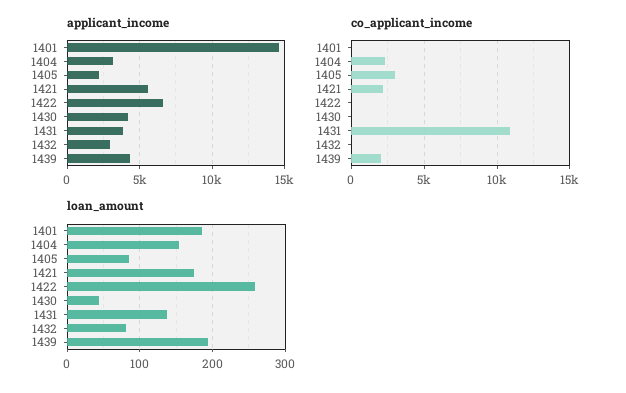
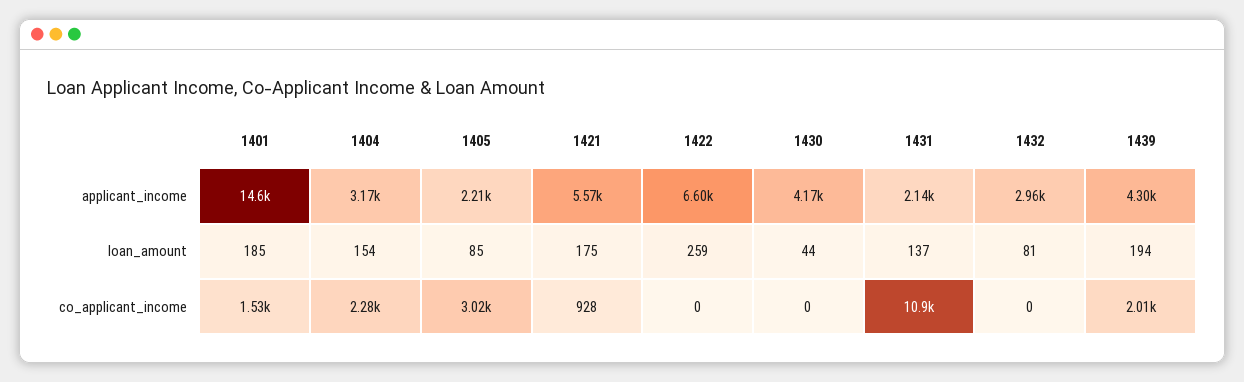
  {
    "applicant_income": {
      "1401": 14600,
      "1404": 3170,
      "1405": 2210,
      "1421": 5570,
      "1422": 6600,
      "1430": 4170,
-     "1431": 4000,
+     "1431": 2140,
      "1432": 2960,
      "1439": 4300
    },
    "co_applicant_income": {
-     "1401": 0,
+     "1401": 1530,
      "1404": 2280,
      "1405": 3020,
-     "1421": 2000,
+     "1421": 928,
      "1422": 0,
      "1430": 0,
      "1431": 10900,
      "1432": 0,
      "1439": 2010
    },
    "loan_amount": {
      "1401": 185,
      "1404": 154,
      "1405": 85,
      "1421": 175,
      "1422": 259,
      "1430": 44,
      "1431": 137,
      "1432": 81,
      "1439": 194
    }
  }

